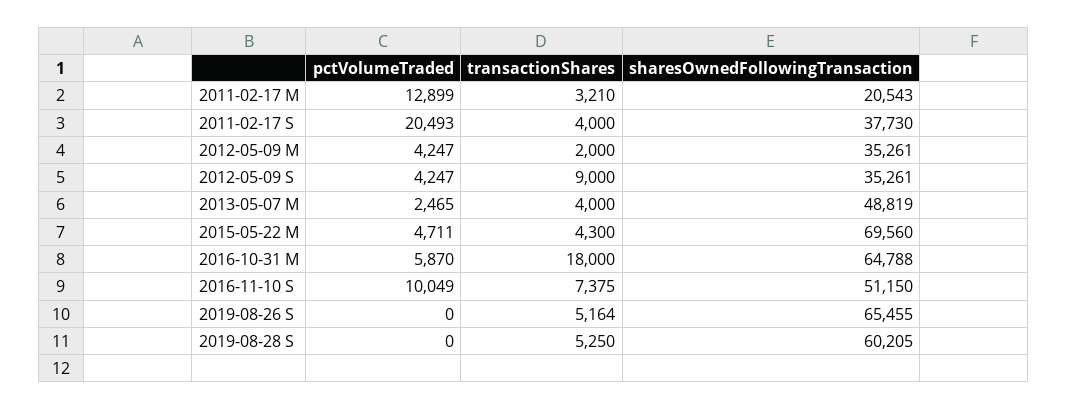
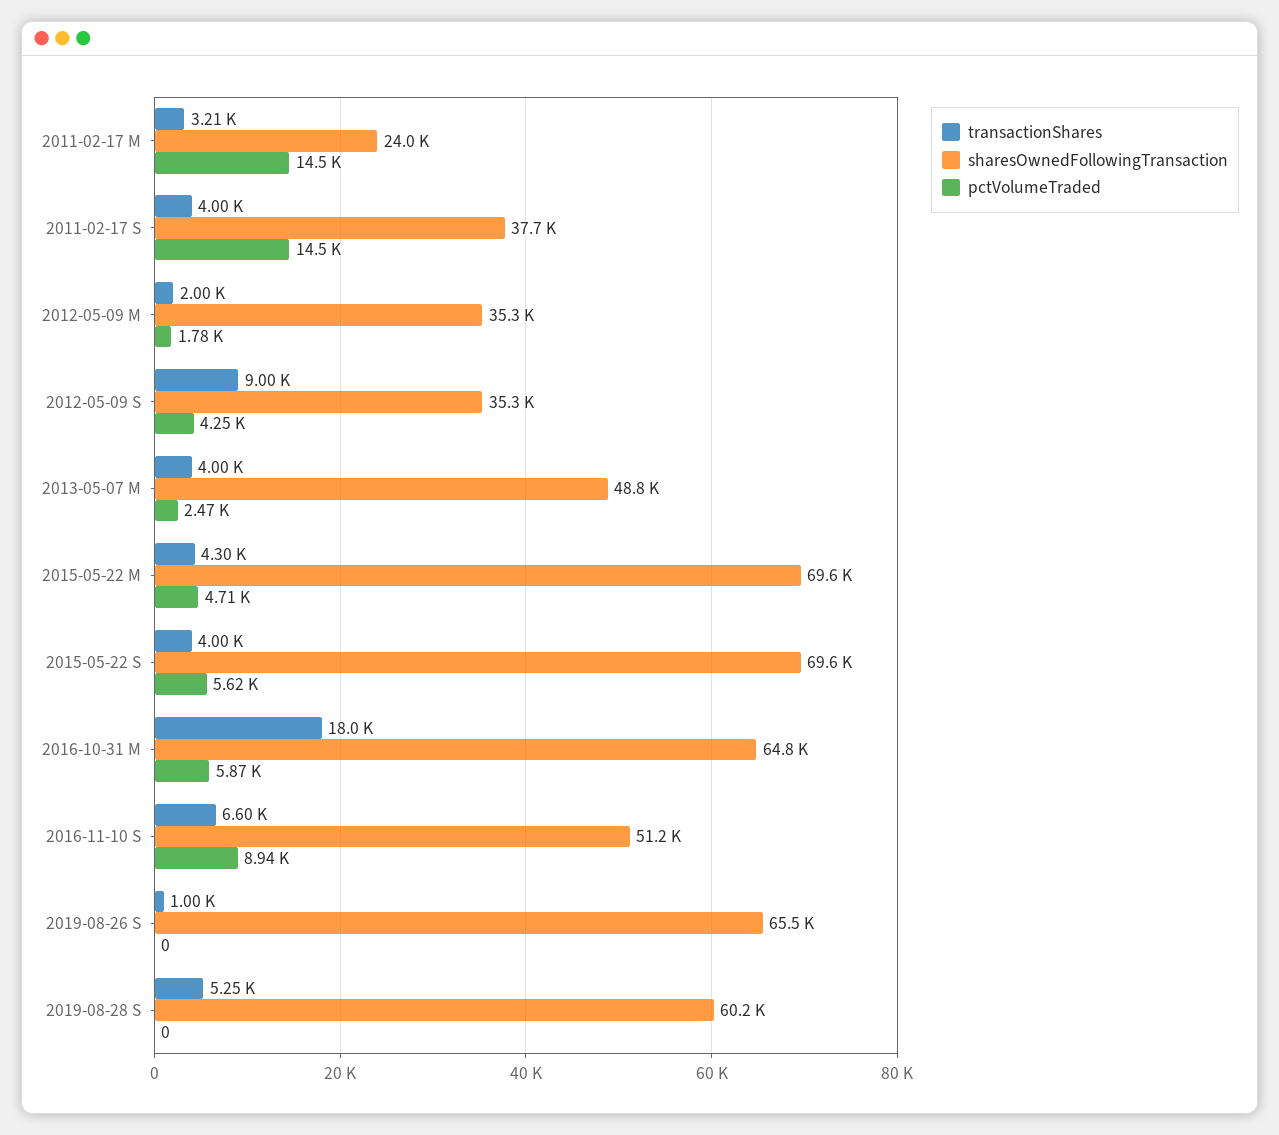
  {
    "pctVolumeTraded": {
-     "2011-02-17 M": 12899,
+     "2011-02-17 M": 14500,
-     "2011-02-17 S": 20493,
+     "2011-02-17 S": 14500,
-     "2012-05-09 M": 4247,
+     "2012-05-09 M": 1780,
      "2012-05-09 S": 4247,
      "2013-05-07 M": 2465,
      "2015-05-22 M": 4711,
      "2016-10-31 M": 5870,
-     "2016-11-10 S": 10049,
+     "2016-11-10 S": 8940,
      "2019-08-26 S": 0,
-     "2019-08-28 S": 0
+     "2019-08-28 S": 0,
+     "2015-05-22 S": 5620
    },
    "transactionShares": {
      "2011-02-17 M": 3210,
      "2011-02-17 S": 4000,
      "2012-05-09 M": 2000,
      "2012-05-09 S": 9000,
      "2013-05-07 M": 4000,
      "2015-05-22 M": 4300,
      "2016-10-31 M": 18000,
-     "2016-11-10 S": 7375,
+     "2016-11-10 S": 6600,
-     "2019-08-26 S": 5164,
+     "2019-08-26 S": 1000,
-     "2019-08-28 S": 5250
+     "2019-08-28 S": 5250,
+     "2015-05-22 S": 4000
    },
    "sharesOwnedFollowingTransaction": {
-     "2011-02-17 M": 20543,
+     "2011-02-17 M": 24000,
      "2011-02-17 S": 37730,
      "2012-05-09 M": 35261,
      "2012-05-09 S": 35261,
      "2013-05-07 M": 48819,
      "2015-05-22 M": 69560,
      "2016-10-31 M": 64788,
      "2016-11-10 S": 51150,
      "2019-08-26 S": 65455,
-     "2019-08-28 S": 60205
+     "2019-08-28 S": 60205,
+     "2015-05-22 S": 69600
    }
  }

